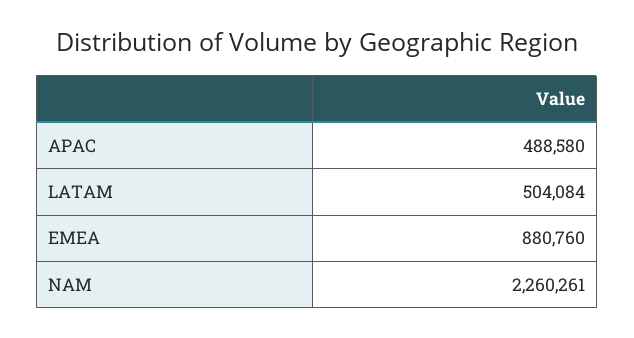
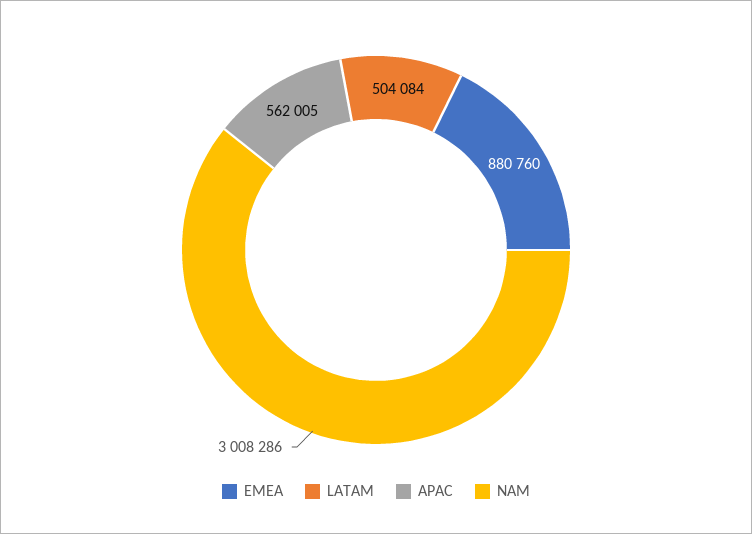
  {
-   "APAC": 488580,
+   "APAC": 562005,
    "LATAM": 504084,
    "EMEA": 880760,
-   "NAM": 2260261
+   "NAM": 3008286
  }

